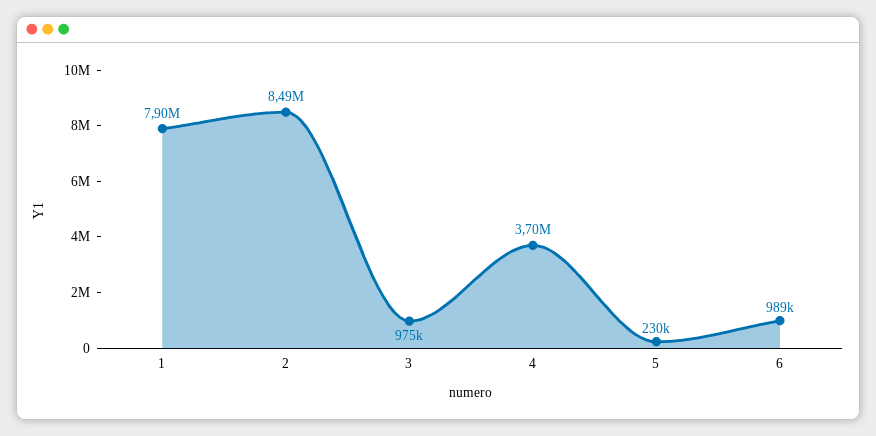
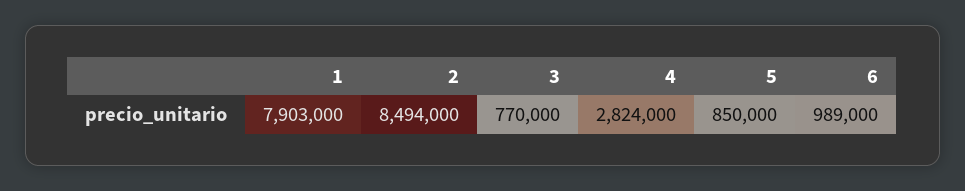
  {
    "1": 7903000,
    "2": 8494000,
-   "3": 975000,
+   "3": 770000,
-   "4": 3700000,
+   "4": 2824000,
-   "5": 230000,
+   "5": 850000,
    "6": 989000
  }

